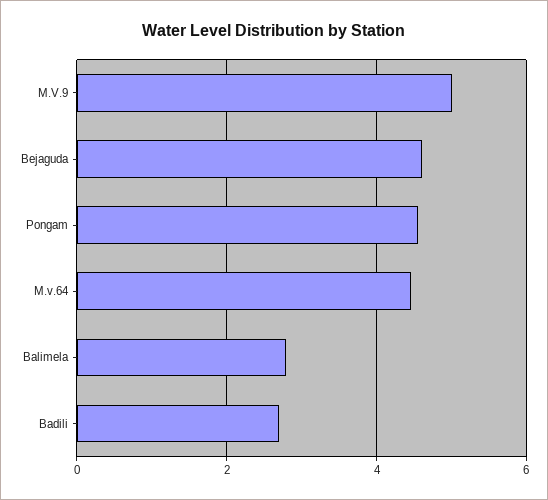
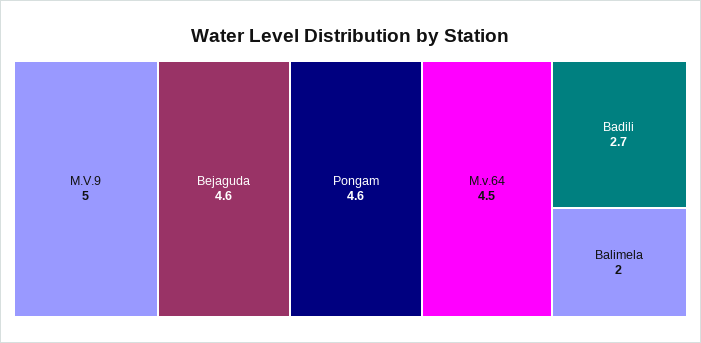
  {
    "M.V.9": 5,
    "Bejaguda": 4.6,
    "Pongam": 4.6,
    "M.v.64": 4.5,
-   "Balimela": 2.8,
+   "Balimela": 2,
    "Badili": 2.7
  }

